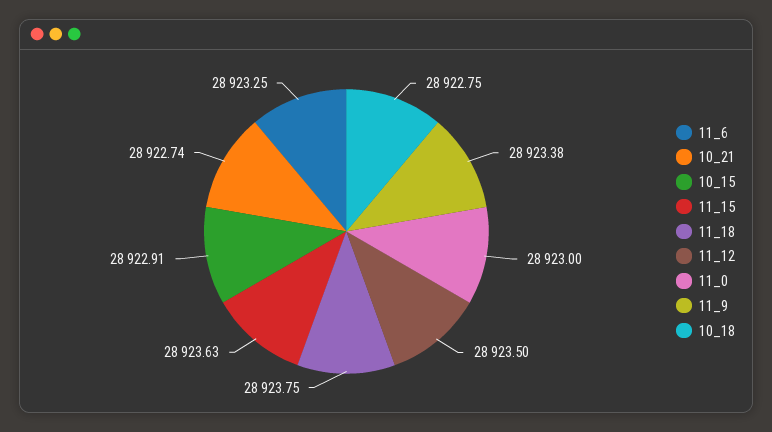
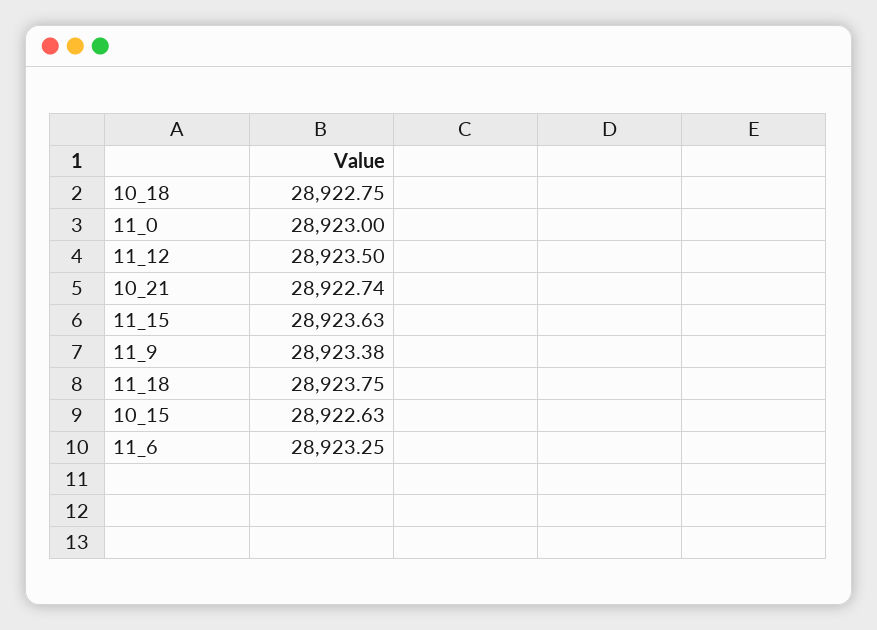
  {
    "11_6": 28923.25,
    "10_21": 28922.74,
-   "10_15": 28922.91,
+   "10_15": 28922.63,
    "11_15": 28923.63,
    "11_18": 28923.75,
    "11_12": 28923.5,
    "11_0": 28923,
    "11_9": 28923.38,
    "10_18": 28922.75
  }

